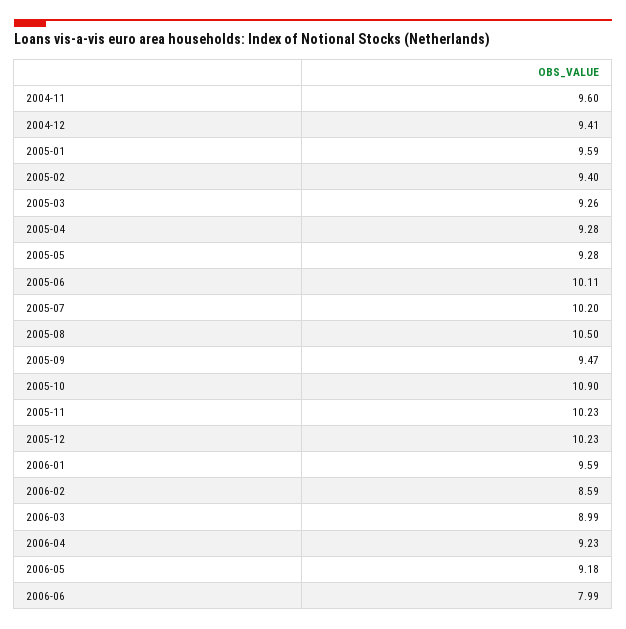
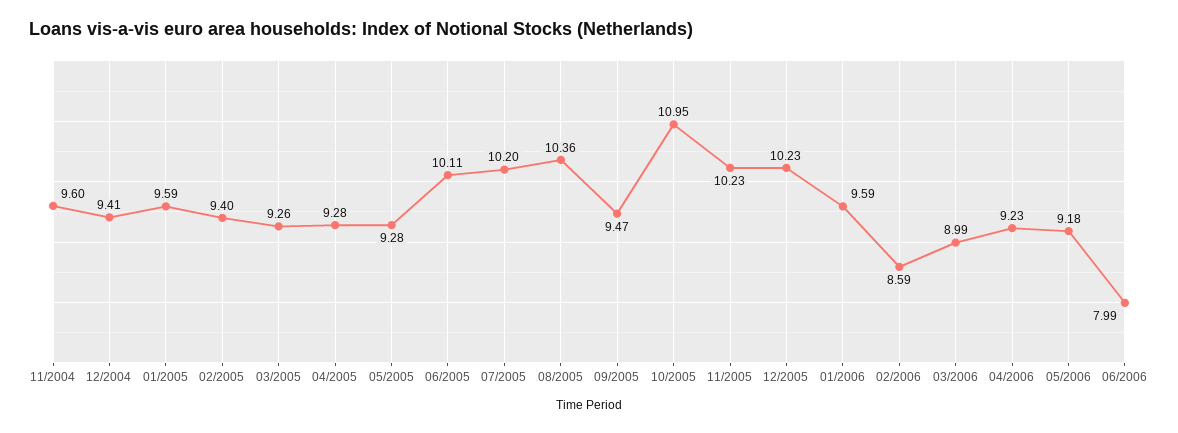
  {
    "2004-11": 9.6,
    "2004-12": 9.41,
    "2005-01": 9.59,
    "2005-02": 9.4,
    "2005-03": 9.26,
    "2005-04": 9.28,
    "2005-05": 9.28,
    "2005-06": 10.11,
    "2005-07": 10.2,
-   "2005-08": 10.5,
+   "2005-08": 10.36,
    "2005-09": 9.47,
-   "2005-10": 10.9,
+   "2005-10": 10.95,
    "2005-11": 10.23,
    "2005-12": 10.23,
    "2006-01": 9.59,
    "2006-02": 8.59,
    "2006-03": 8.99,
    "2006-04": 9.23,
    "2006-05": 9.18,
    "2006-06": 7.99
  }

